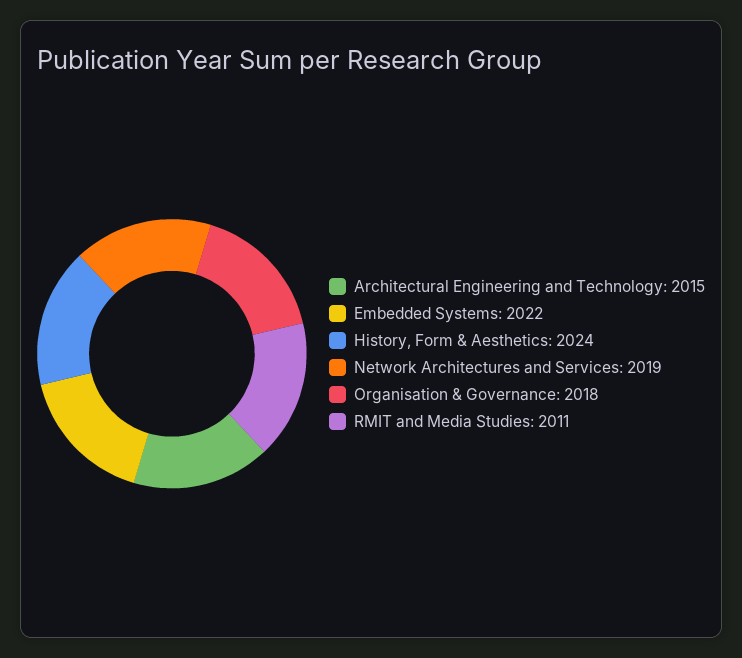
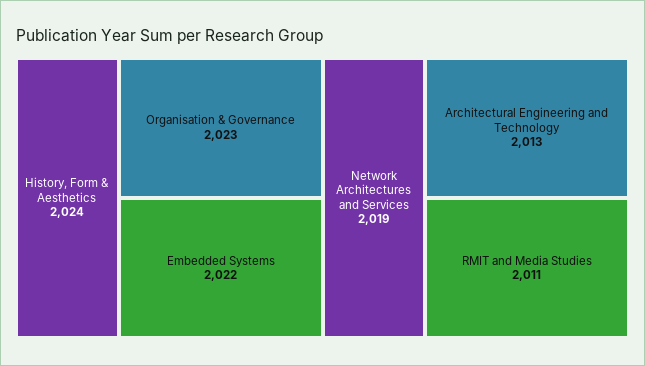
  {
-   "Architectural Engineering and Technology": 2015,
+   "Architectural Engineering and Technology": 2013,
    "Embedded Systems": 2022,
    "History, Form & Aesthetics": 2024,
    "Network Architectures and Services": 2019,
-   "Organisation & Governance": 2018,
+   "Organisation & Governance": 2023,
    "RMIT and Media Studies": 2011
  }

